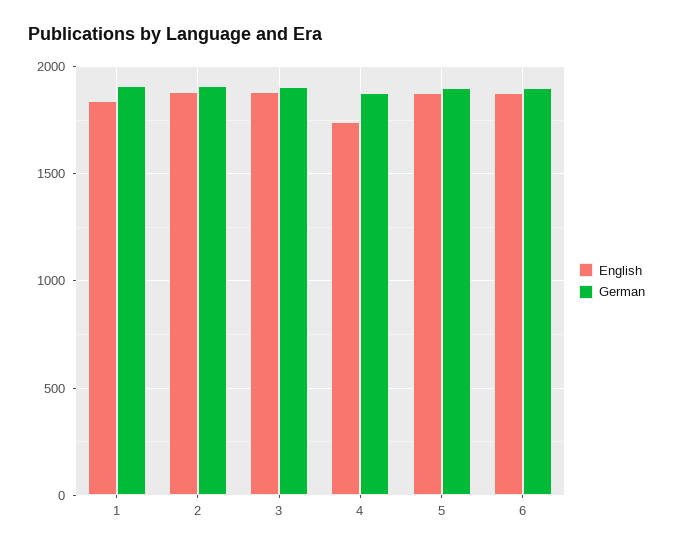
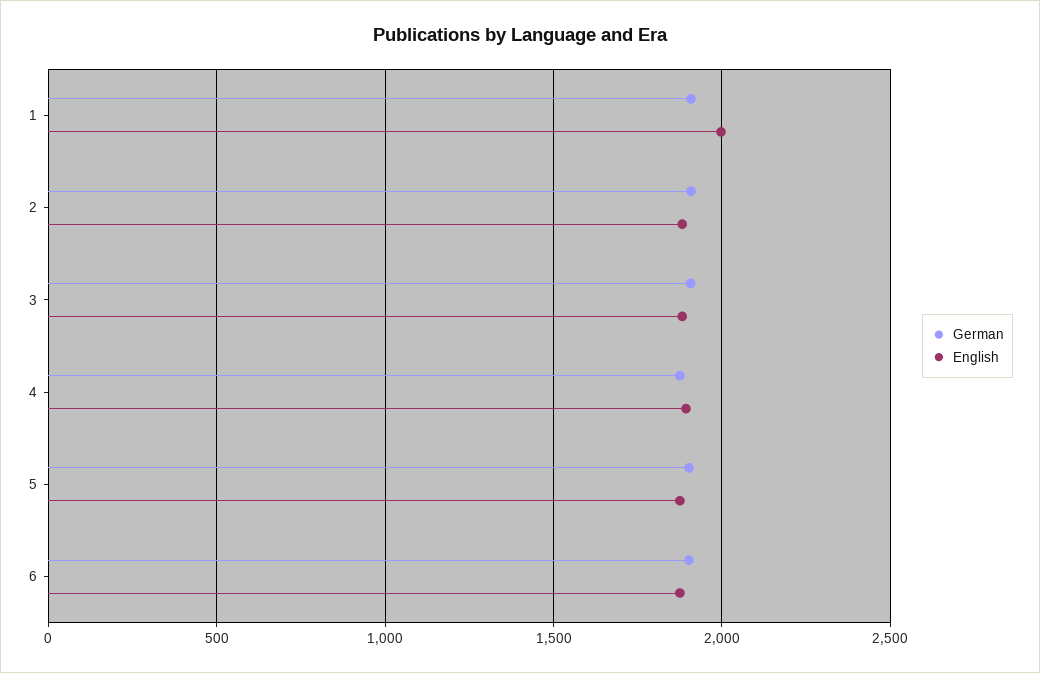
  {
    "English": {
-     "1": 1850,
+     "1": 2000,
      "2": 1900,
      "3": 1900,
-     "4": 1750,
+     "4": 1900,
      "5": 1900,
      "6": 1900
    },
    "German": {
      "1": 1900,
      "2": 1900,
      "3": 1900,
      "4": 1900,
      "5": 1900,
      "6": 1900
    }
  }

